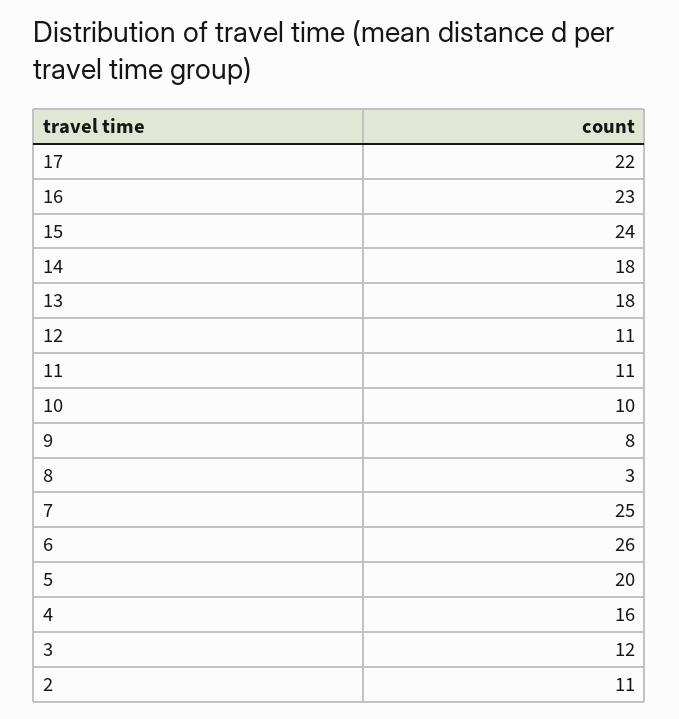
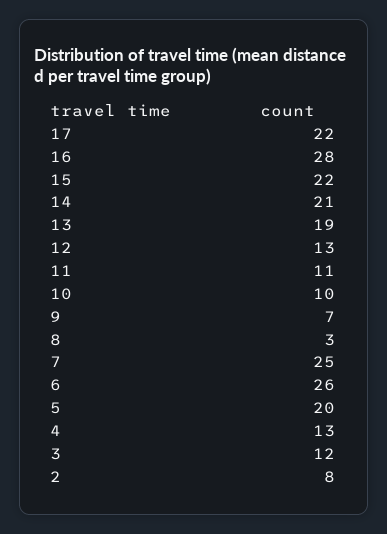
  {
    "17": 22,
-   "16": 23,
+   "16": 28,
-   "15": 24,
+   "15": 22,
-   "14": 18,
+   "14": 21,
-   "13": 18,
+   "13": 19,
-   "12": 11,
+   "12": 13,
    "11": 11,
    "10": 10,
-   "9": 8,
+   "9": 7,
    "8": 3,
    "7": 25,
    "6": 26,
    "5": 20,
-   "4": 16,
+   "4": 13,
    "3": 12,
-   "2": 11
+   "2": 8
  }

